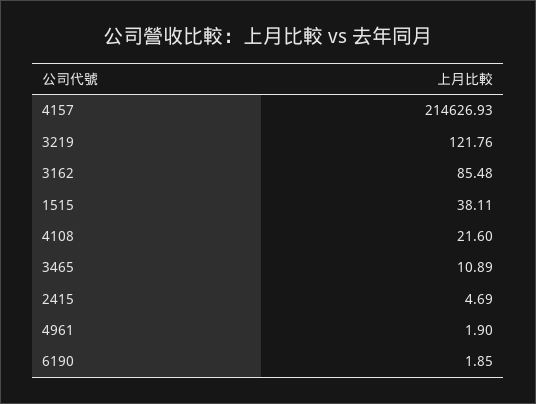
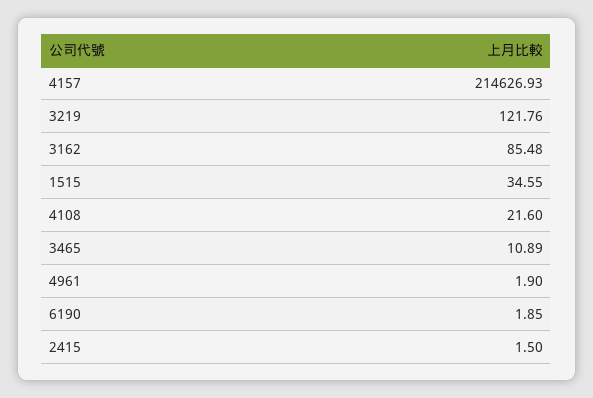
  {
    "4157": 214626.93,
    "3219": 121.76,
    "3162": 85.48,
-   "1515": 38.11,
+   "1515": 34.55,
    "4108": 21.6,
    "3465": 10.89,
-   "2415": 4.69,
+   "2415": 1.5,
    "4961": 1.9,
    "6190": 1.85
  }

